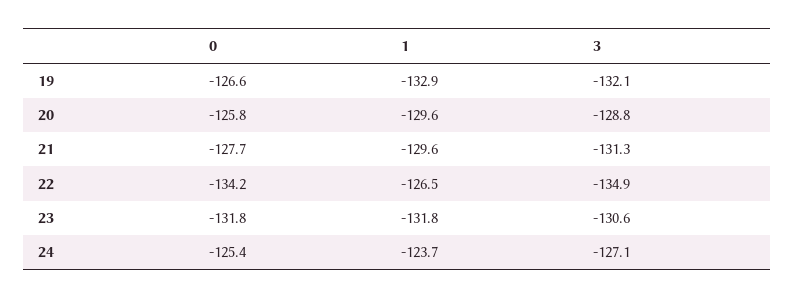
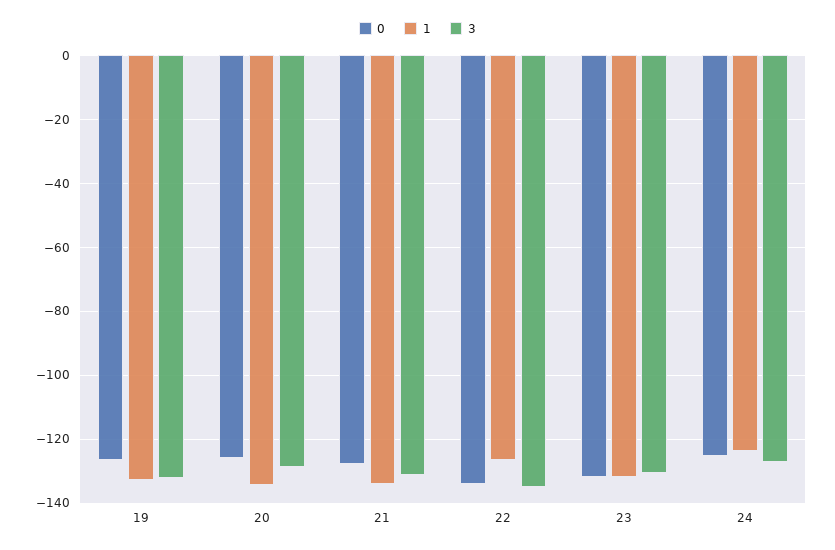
  {
    "0": {
      "19": -126.6,
      "20": -125.8,
      "21": -127.7,
      "22": -134.2,
      "23": -131.8,
      "24": -125.4
    },
    "1": {
      "19": -132.9,
-     "20": -129.6,
+     "20": -134,
-     "21": -129.6,
+     "21": -134,
      "22": -126.5,
      "23": -131.8,
      "24": -123.7
    },
    "3": {
      "19": -132.1,
      "20": -128.8,
      "21": -131.3,
      "22": -134.9,
      "23": -130.6,
      "24": -127.1
    }
  }

